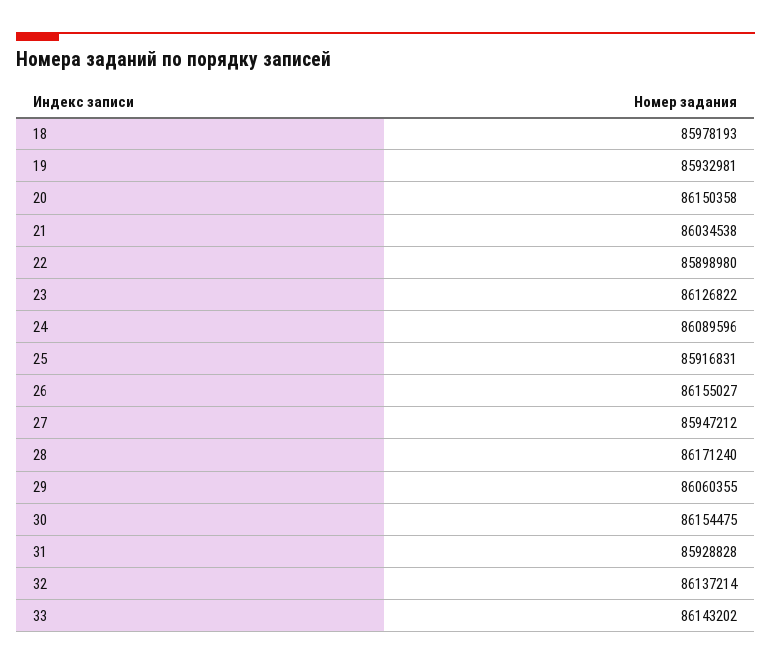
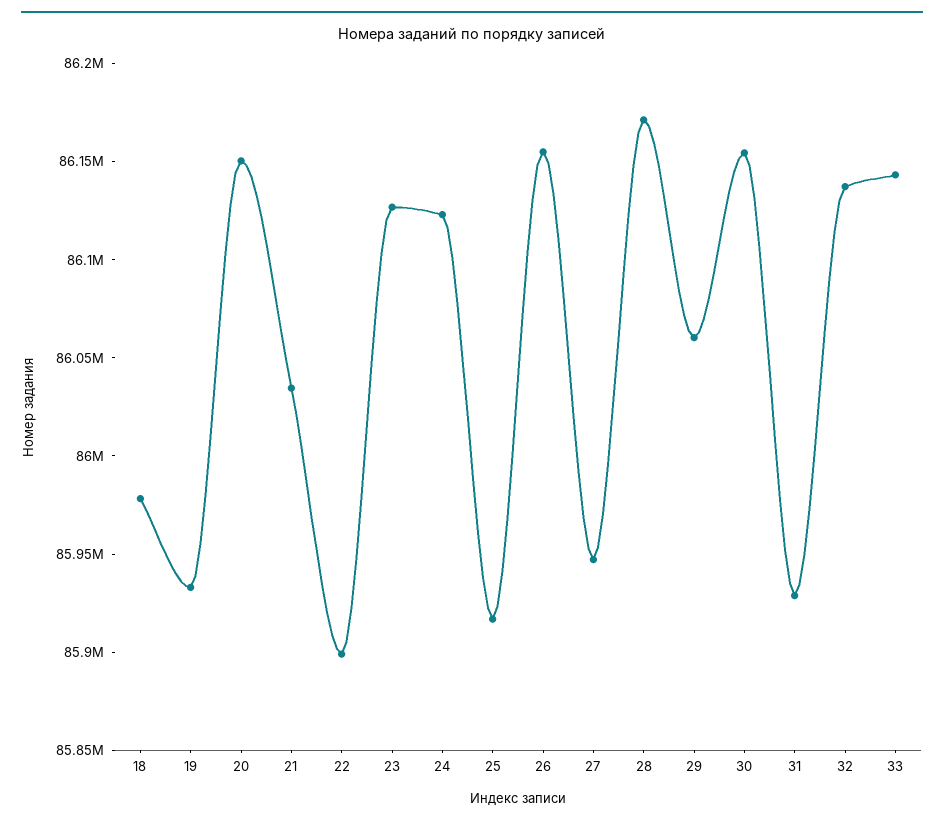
  {
    "18": 85978193,
    "19": 85932981,
    "20": 86150358,
    "21": 86034538,
    "22": 85898980,
    "23": 86126822,
-   "24": 86089596,
+   "24": 86120000,
    "25": 85916831,
    "26": 86155027,
    "27": 85947212,
    "28": 86171240,
    "29": 86060355,
    "30": 86154475,
    "31": 85928828,
    "32": 86137214,
    "33": 86143202
  }

